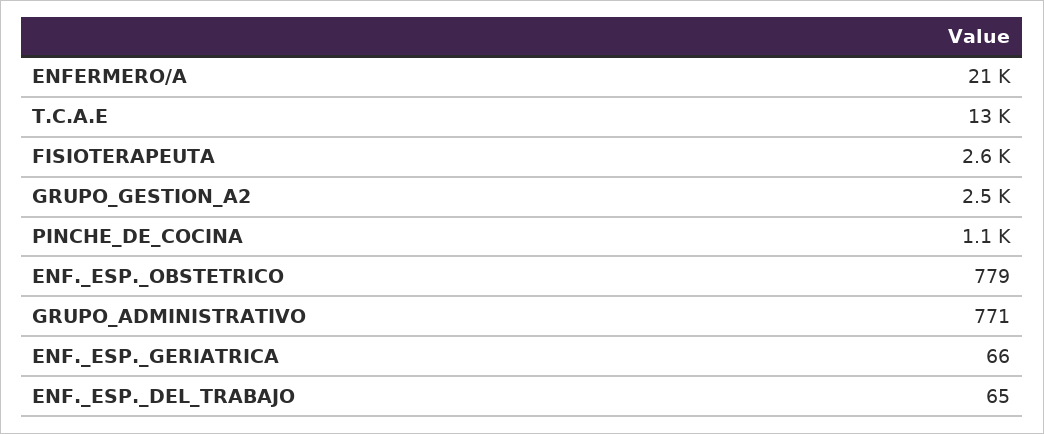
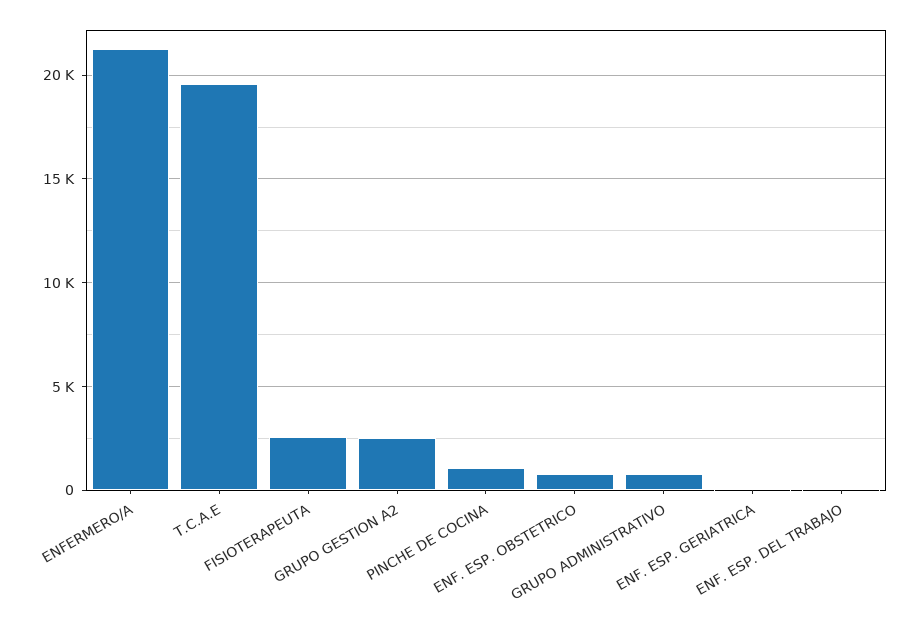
  {
    "ENFERMERO/A": 21000,
-   "T.C.A.E": 13000,
+   "T.C.A.E": 19500,
    "FISIOTERAPEUTA": 2600,
    "GRUPO_GESTION_A2": 2500,
    "PINCHE_DE_COCINA": 1100,
    "ENF._ESP._OBSTETRICO": 779,
    "GRUPO_ADMINISTRATIVO": 771,
    "ENF._ESP._GERIATRICA": 66,
    "ENF._ESP._DEL_TRABAJO": 65
  }

